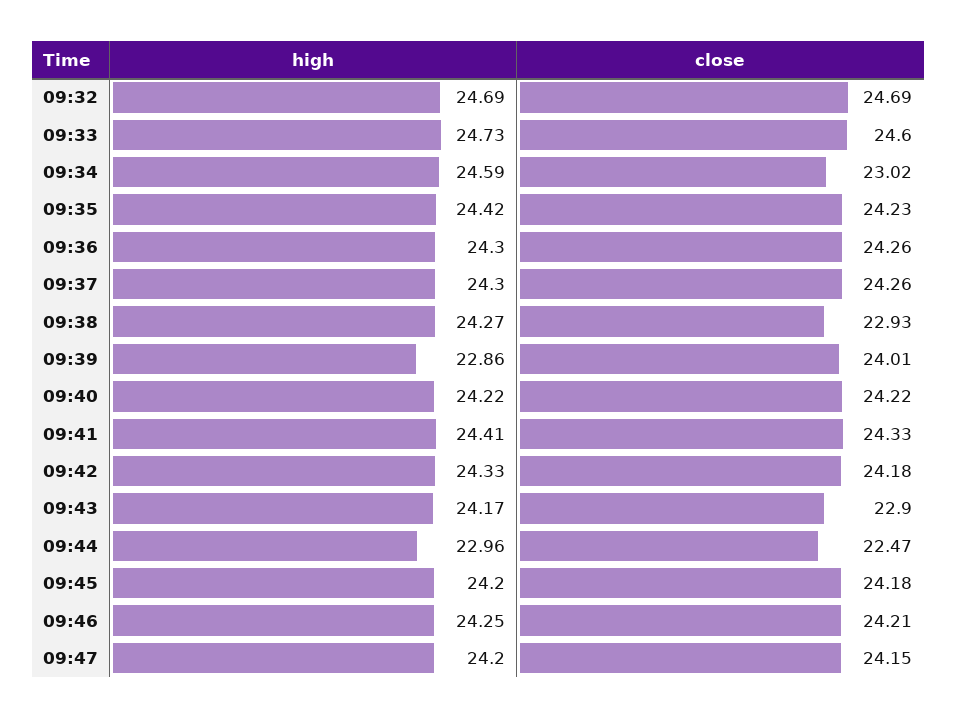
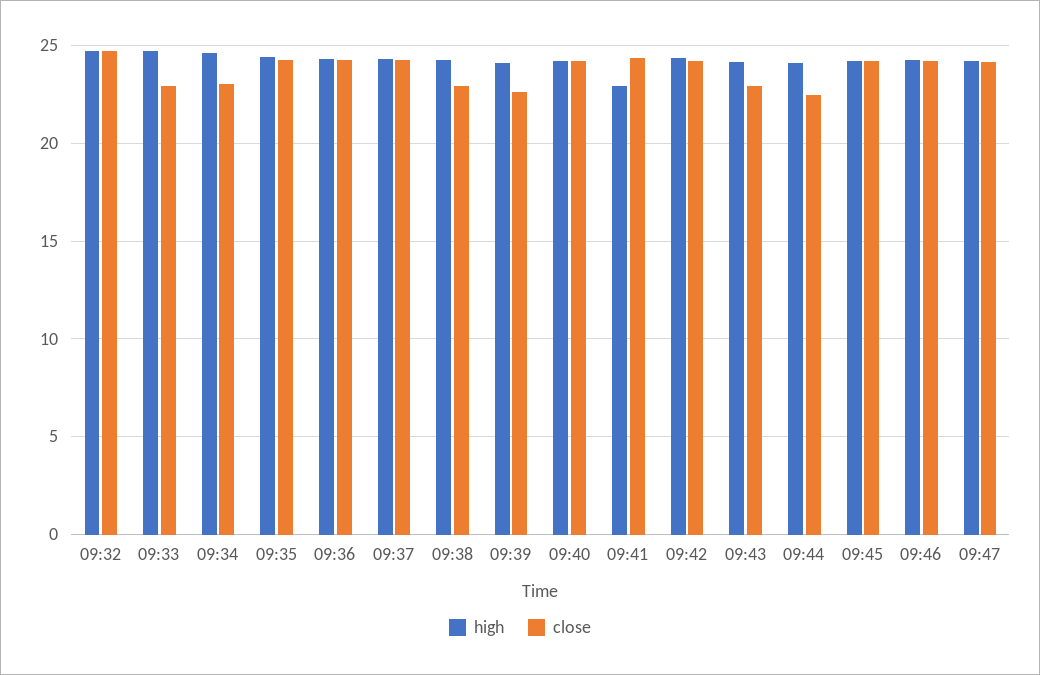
  {
    "high": {
      "09:32": 24.69,
      "09:33": 24.73,
      "09:34": 24.59,
      "09:35": 24.42,
      "09:36": 24.3,
      "09:37": 24.3,
      "09:38": 24.27,
-     "09:39": 22.86,
+     "09:39": 24,
      "09:40": 24.22,
-     "09:41": 24.41,
+     "09:41": 23,
      "09:42": 24.33,
      "09:43": 24.17,
-     "09:44": 22.96,
+     "09:44": 24,
      "09:45": 24.2,
      "09:46": 24.25,
      "09:47": 24.2
    },
    "close": {
      "09:32": 24.69,
-     "09:33": 24.6,
+     "09:33": 23,
      "09:34": 23.02,
      "09:35": 24.23,
      "09:36": 24.26,
      "09:37": 24.26,
      "09:38": 22.93,
-     "09:39": 24.01,
+     "09:39": 22.5,
      "09:40": 24.22,
      "09:41": 24.33,
      "09:42": 24.18,
      "09:43": 22.9,
      "09:44": 22.47,
      "09:45": 24.18,
      "09:46": 24.21,
      "09:47": 24.15
    }
  }

